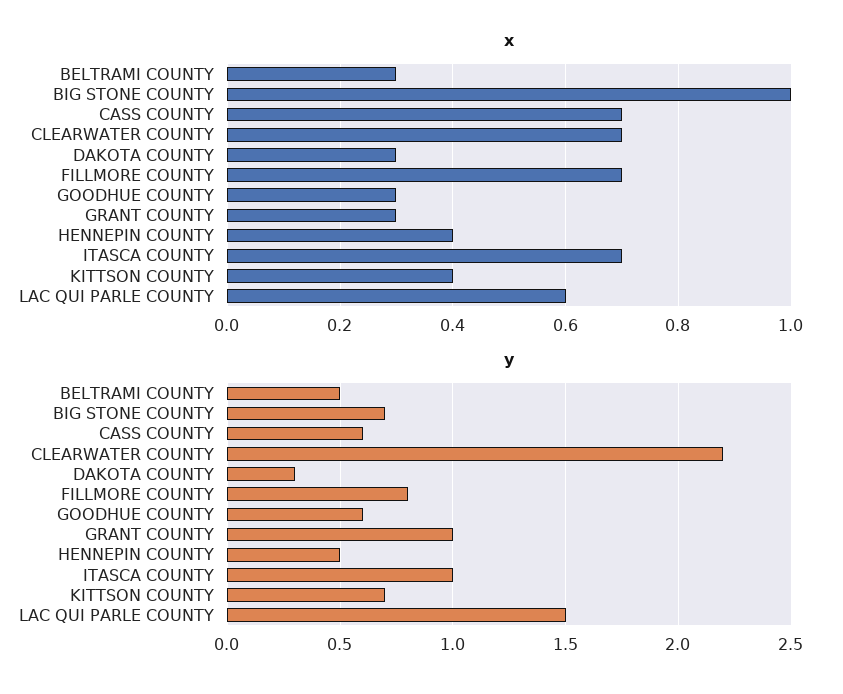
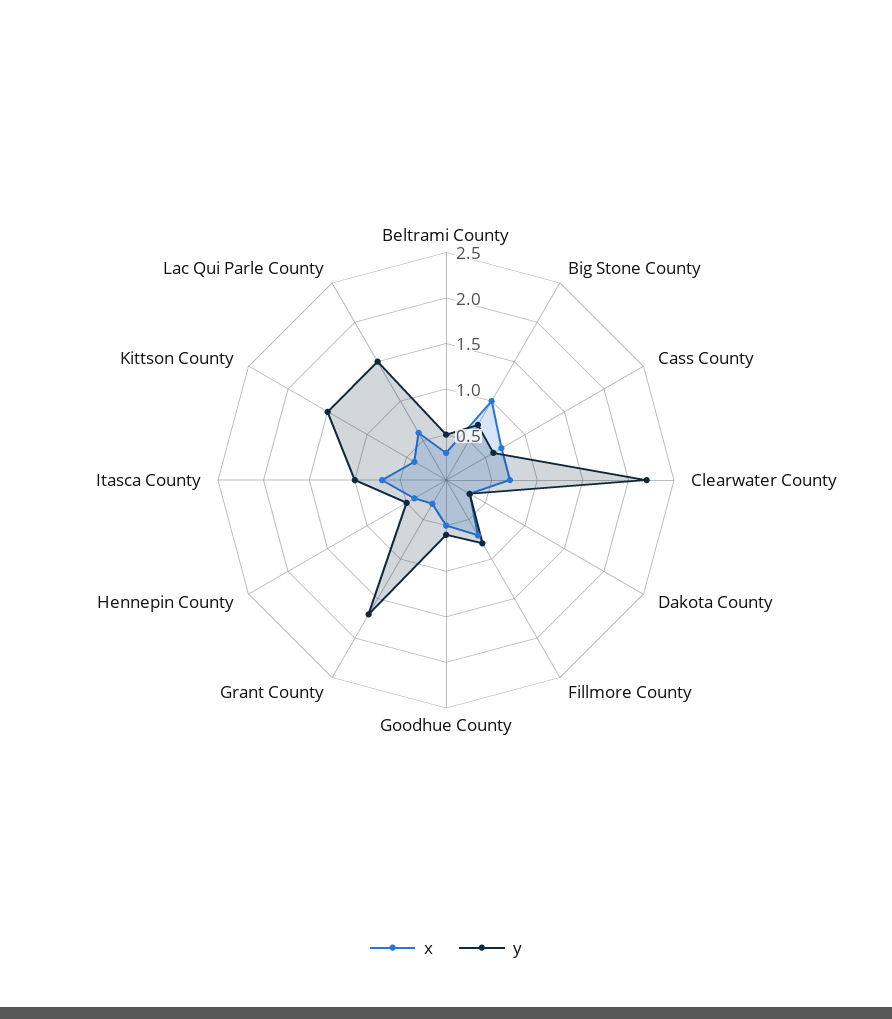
  {
    "x": {
      "BELTRAMI COUNTY": 0.3,
      "BIG STONE COUNTY": 1,
      "CASS COUNTY": 0.7,
      "CLEARWATER COUNTY": 0.7,
      "DAKOTA COUNTY": 0.3,
      "FILLMORE COUNTY": 0.7,
-     "GOODHUE COUNTY": 0.3,
+     "GOODHUE COUNTY": 0.5,
      "GRANT COUNTY": 0.3,
      "HENNEPIN COUNTY": 0.4,
      "ITASCA COUNTY": 0.7,
      "KITTSON COUNTY": 0.4,
      "LAC QUI PARLE COUNTY": 0.6
    },
    "y": {
      "BELTRAMI COUNTY": 0.5,
      "BIG STONE COUNTY": 0.7,
      "CASS COUNTY": 0.6,
      "CLEARWATER COUNTY": 2.2,
      "DAKOTA COUNTY": 0.3,
      "FILLMORE COUNTY": 0.8,
      "GOODHUE COUNTY": 0.6,
-     "GRANT COUNTY": 1,
+     "GRANT COUNTY": 1.7,
      "HENNEPIN COUNTY": 0.5,
      "ITASCA COUNTY": 1,
-     "KITTSON COUNTY": 0.7,
+     "KITTSON COUNTY": 1.5,
      "LAC QUI PARLE COUNTY": 1.5
    }
  }

